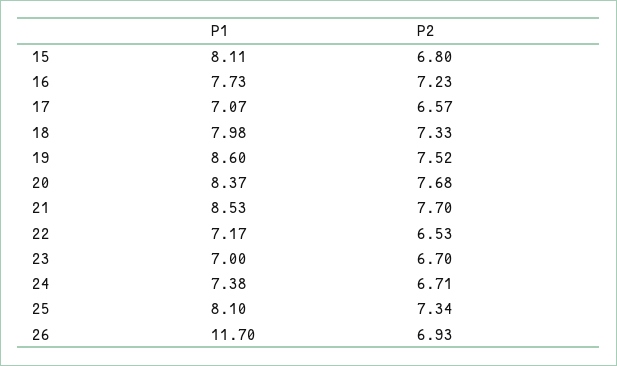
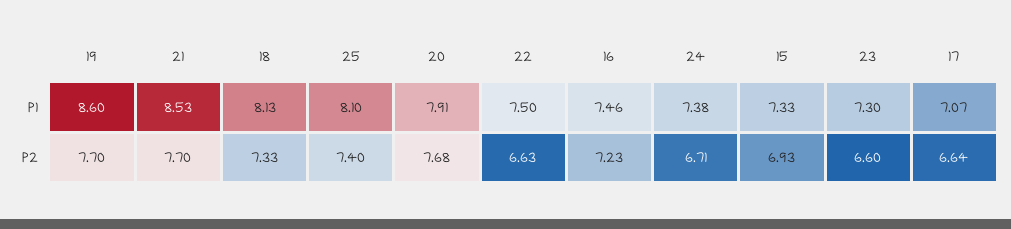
  {
    "P1": {
-     "15": 8.11,
+     "15": 7.33,
-     "16": 7.73,
+     "16": 7.46,
      "17": 7.07,
-     "18": 7.98,
+     "18": 8.13,
      "19": 8.6,
-     "20": 8.37,
+     "20": 7.91,
      "21": 8.53,
-     "22": 7.17,
+     "22": 7.5,
-     "23": 7,
+     "23": 7.3,
      "24": 7.38,
-     "25": 8.1,
+     "25": 8.1
-     "26": 11.7
    },
    "P2": {
-     "15": 6.8,
+     "15": 6.93,
      "16": 7.23,
-     "17": 6.57,
+     "17": 6.64,
      "18": 7.33,
-     "19": 7.52,
+     "19": 7.7,
      "20": 7.68,
      "21": 7.7,
-     "22": 6.53,
+     "22": 6.63,
-     "23": 6.7,
+     "23": 6.6,
      "24": 6.71,
-     "25": 7.34,
+     "25": 7.4
-     "26": 6.93
    }
  }

